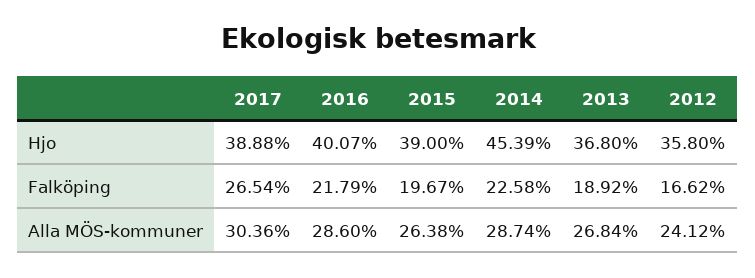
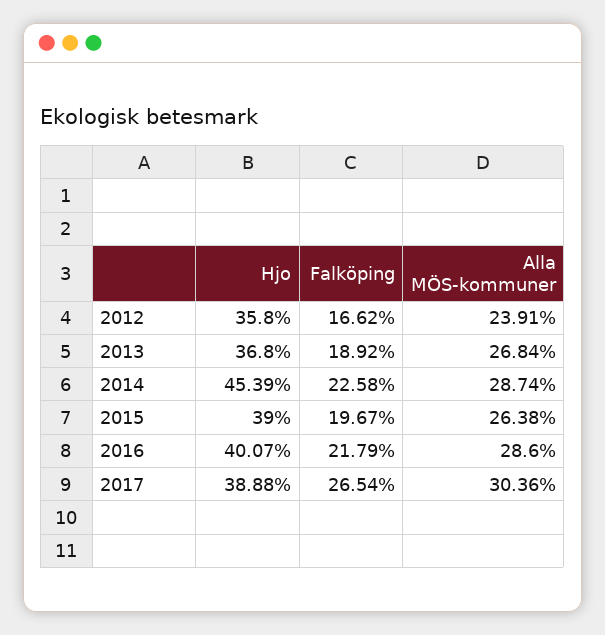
  {
    "2017": {
      "Hjo": 38.88,
      "Falköping": 26.54,
      "Alla MÖS-kommuner": 30.36
    },
    "2016": {
      "Hjo": 40.07,
      "Falköping": 21.79,
      "Alla MÖS-kommuner": 28.6
    },
    "2015": {
      "Hjo": 39,
      "Falköping": 19.67,
      "Alla MÖS-kommuner": 26.38
    },
    "2014": {
      "Hjo": 45.39,
      "Falköping": 22.58,
      "Alla MÖS-kommuner": 28.74
    },
    "2013": {
      "Hjo": 36.8,
      "Falköping": 18.92,
      "Alla MÖS-kommuner": 26.84
    },
    "2012": {
      "Hjo": 35.8,
      "Falköping": 16.62,
-     "Alla MÖS-kommuner": 24.12
+     "Alla MÖS-kommuner": 23.91
    }
  }

